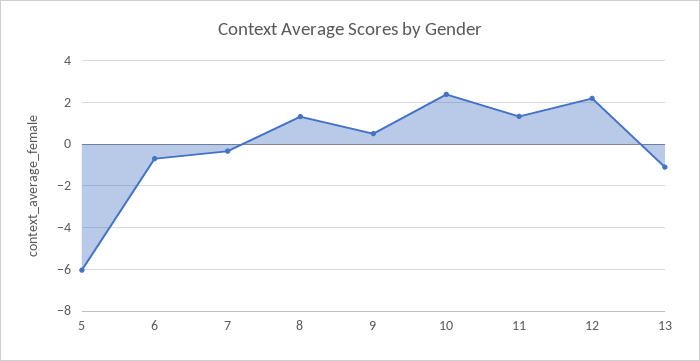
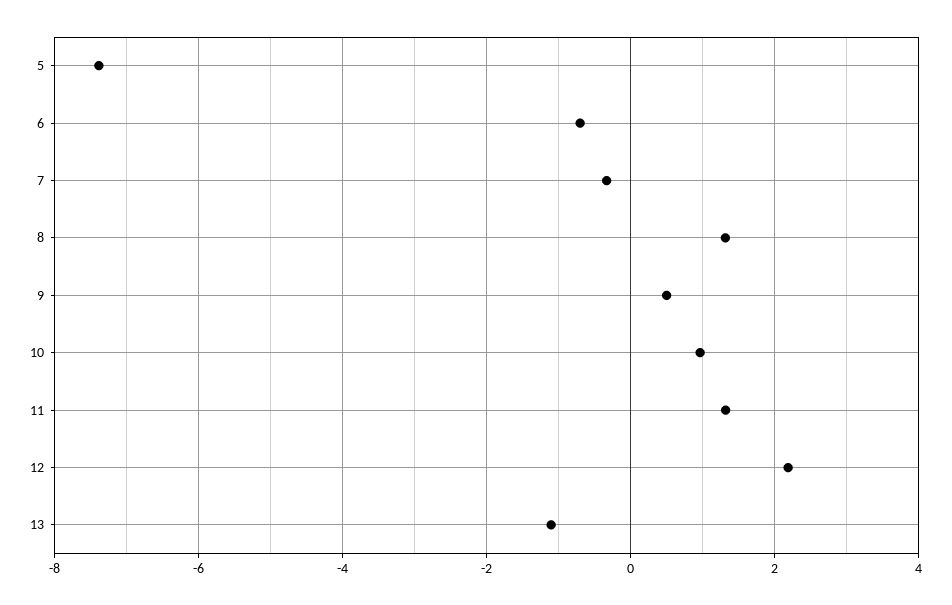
  {
-   "5": -6,
+   "5": -7.4,
    "6": -0.8,
    "7": -0.4,
    "8": 1.4,
    "9": 0.4,
-   "10": 2.5,
+   "10": 1,
    "11": 1.4,
    "12": 2.2,
    "13": -1.2
  }

